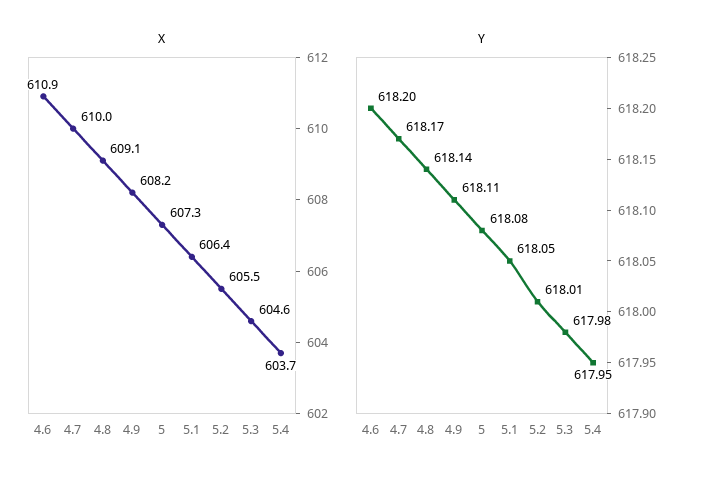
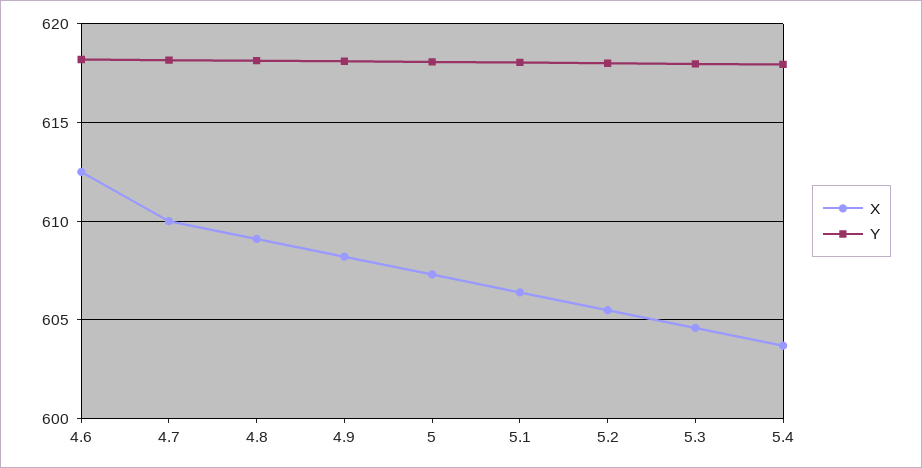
  {
    "X": {
-     "4.6": 610.9,
+     "4.6": 612.5,
      "4.7": 610,
      "4.8": 609.1,
      "4.9": 608.2,
      "5": 607.3,
      "5.1": 606.4,
      "5.2": 605.5,
      "5.3": 604.6,
      "5.4": 603.7
    },
    "Y": {
      "4.6": 618.2,
      "4.7": 618.17,
      "4.8": 618.14,
      "4.9": 618.11,
      "5": 618.08,
      "5.1": 618.05,
      "5.2": 618.01,
      "5.3": 617.98,
      "5.4": 617.95
    }
  }

